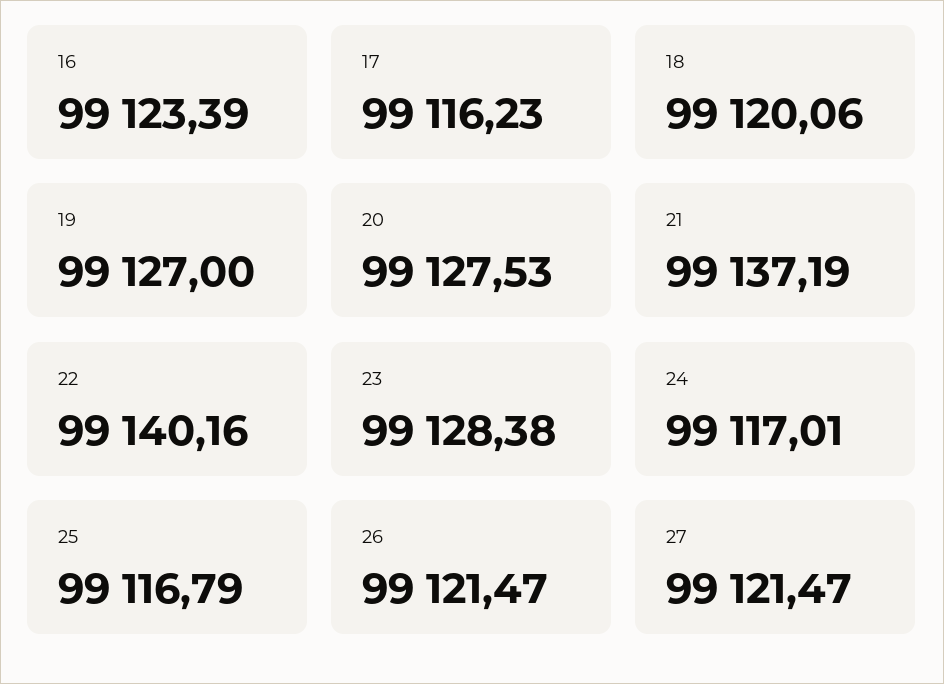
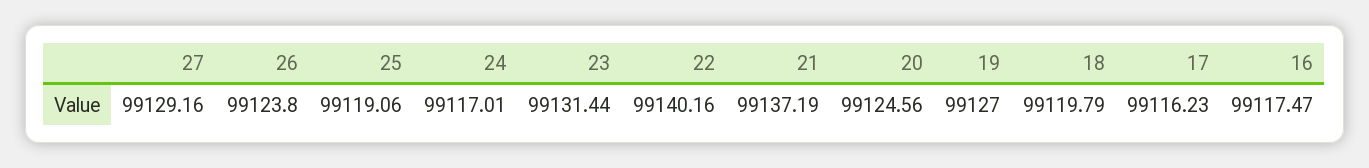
  {
-   "16": 99123.39,
+   "16": 99117.47,
    "17": 99116.23,
-   "18": 99120.06,
+   "18": 99119.79,
    "19": 99127,
-   "20": 99127.53,
+   "20": 99124.56,
    "21": 99137.19,
    "22": 99140.16,
-   "23": 99128.38,
+   "23": 99131.44,
    "24": 99117.01,
-   "25": 99116.79,
+   "25": 99119.06,
-   "26": 99121.47,
+   "26": 99123.8,
-   "27": 99121.47
+   "27": 99129.16
  }

